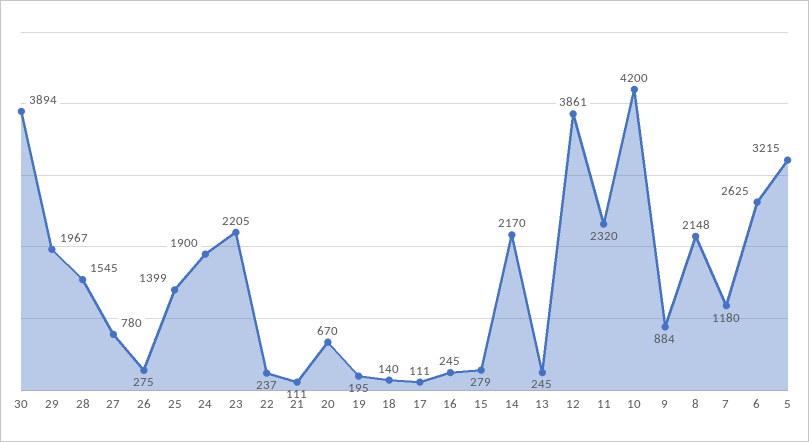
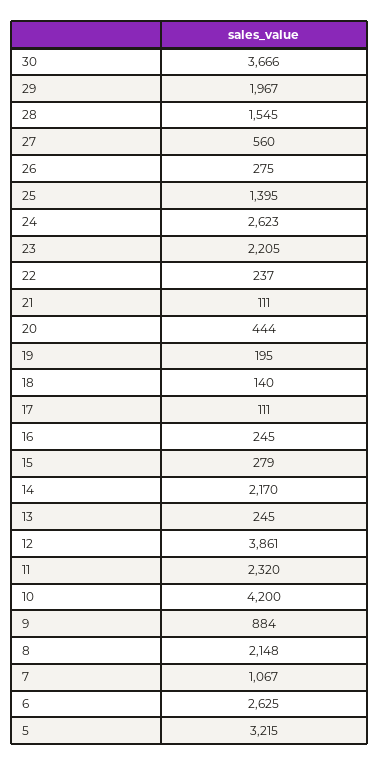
  {
-   "30": 3894,
+   "30": 3666,
    "29": 1967,
    "28": 1545,
-   "27": 780,
+   "27": 560,
    "26": 275,
-   "25": 1399,
+   "25": 1395,
-   "24": 1900,
+   "24": 2623,
    "23": 2205,
    "22": 237,
    "21": 111,
-   "20": 670,
+   "20": 444,
    "19": 195,
    "18": 140,
    "17": 111,
    "16": 245,
    "15": 279,
    "14": 2170,
    "13": 245,
    "12": 3861,
    "11": 2320,
    "10": 4200,
    "9": 884,
    "8": 2148,
-   "7": 1180,
+   "7": 1067,
    "6": 2625,
    "5": 3215
  }

